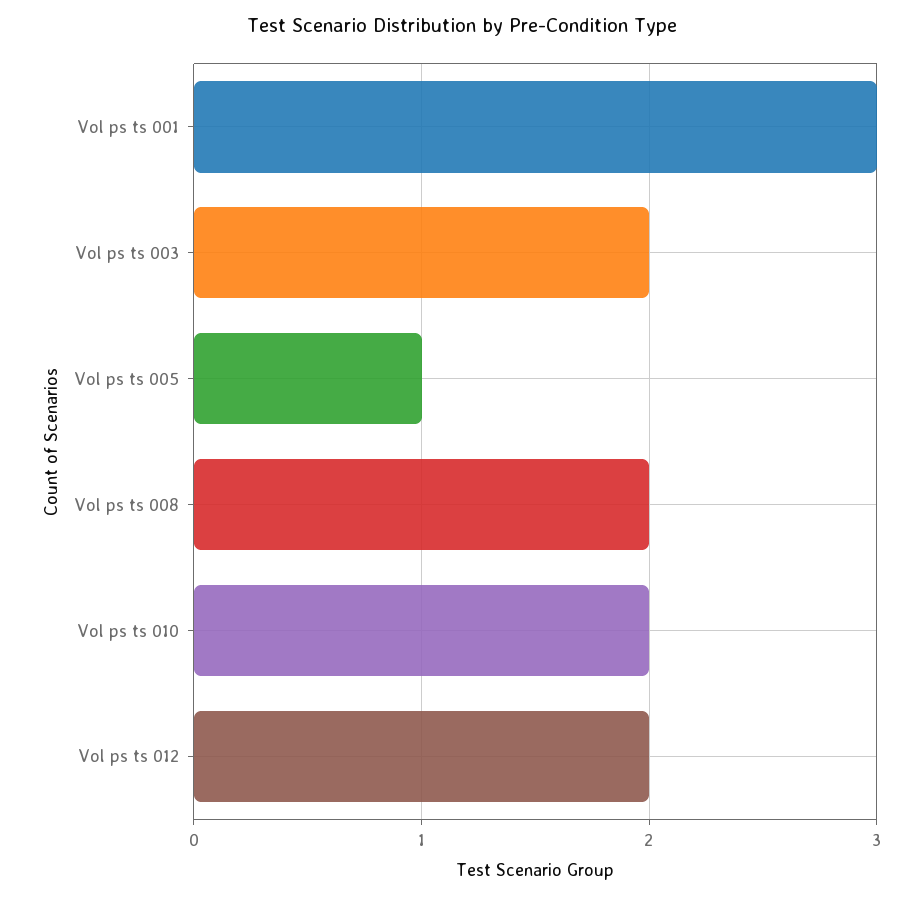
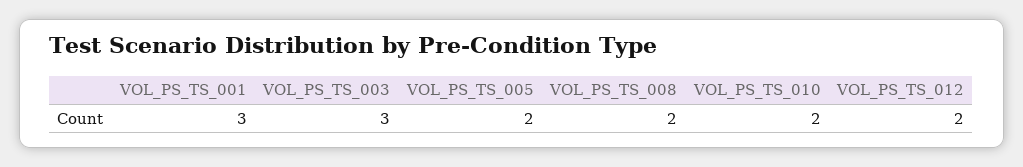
  {
    "Vol ps ts 001": 3,
-   "Vol ps ts 003": 2,
+   "Vol ps ts 003": 3,
-   "Vol ps ts 005": 1,
+   "Vol ps ts 005": 2,
    "Vol ps ts 008": 2,
    "Vol ps ts 010": 2,
    "Vol ps ts 012": 2
  }

